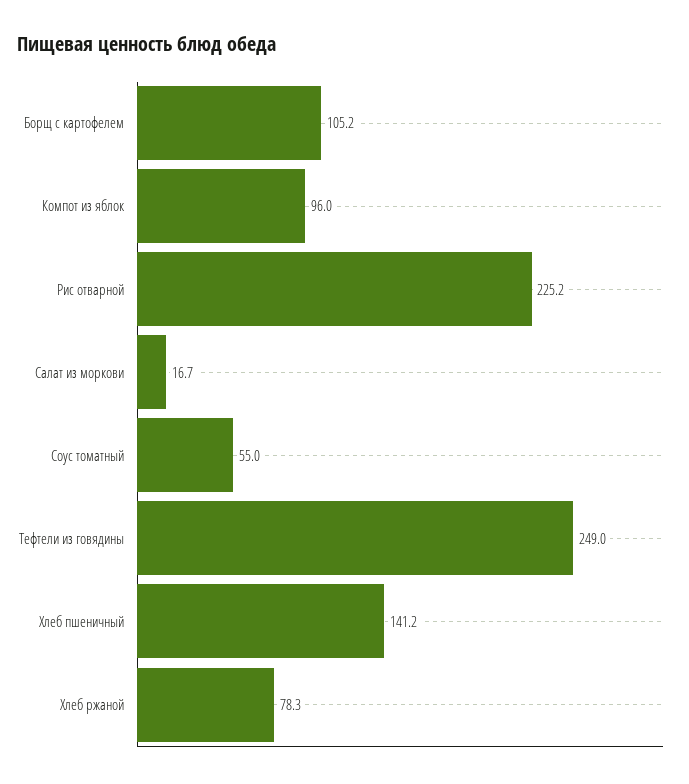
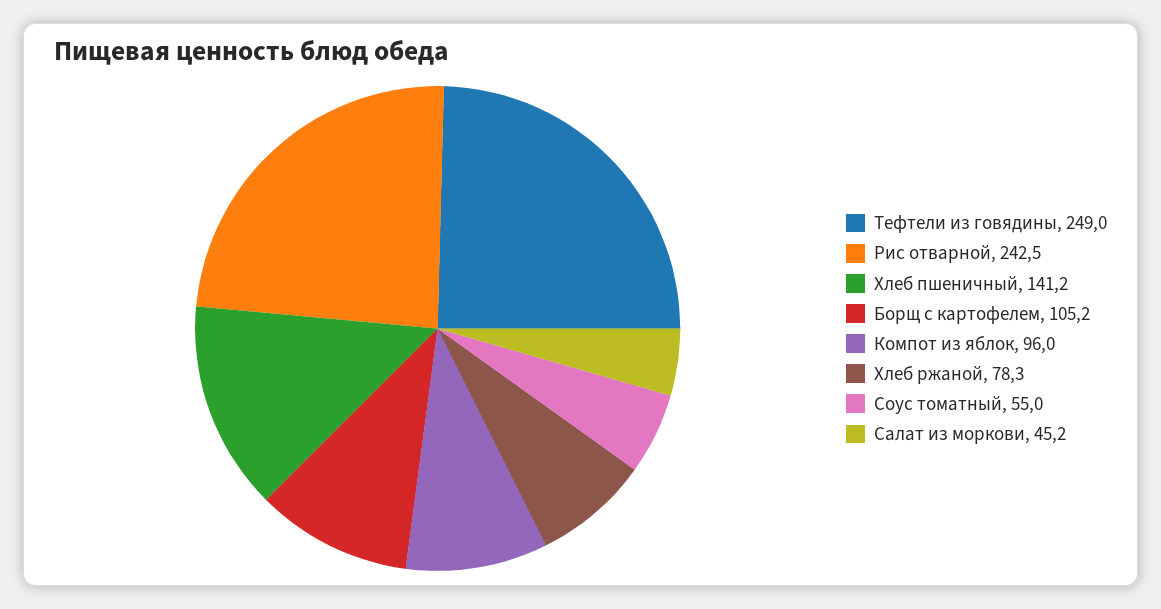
  {
    "Борщ с картофелем": 105.2,
    "Компот из яблок": 96,
-   "Рис отварной": 225.2,
+   "Рис отварной": 242.5,
-   "Салат из моркови": 16.7,
+   "Салат из моркови": 45.2,
    "Соус томатный": 55,
    "Тефтели из говядины": 249,
    "Хлеб пшеничный": 141.2,
    "Хлеб ржаной": 78.3
  }

